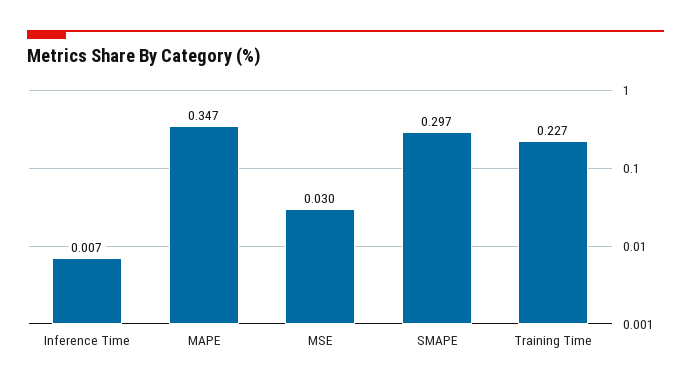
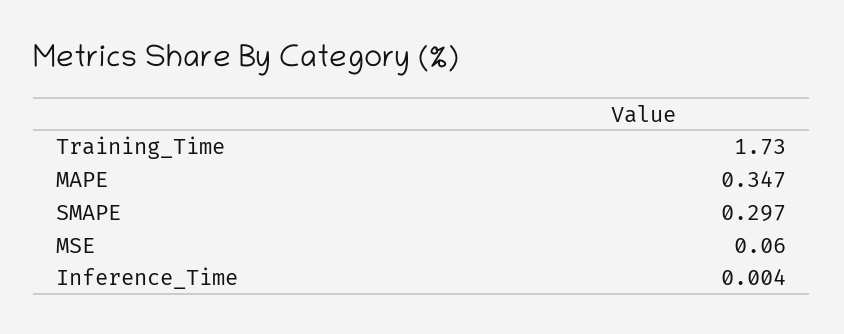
  {
-   "Inference Time": 0.007,
+   "Inference Time": 0.004,
    "MAPE": 0.347,
-   "MSE": 0.03,
+   "MSE": 0.06,
    "SMAPE": 0.297,
-   "Training Time": 0.227
+   "Training Time": 1.73
  }

